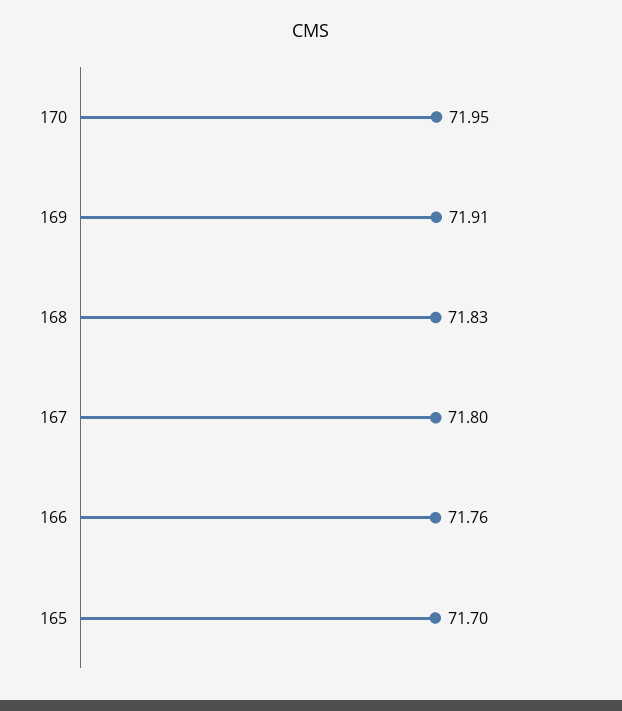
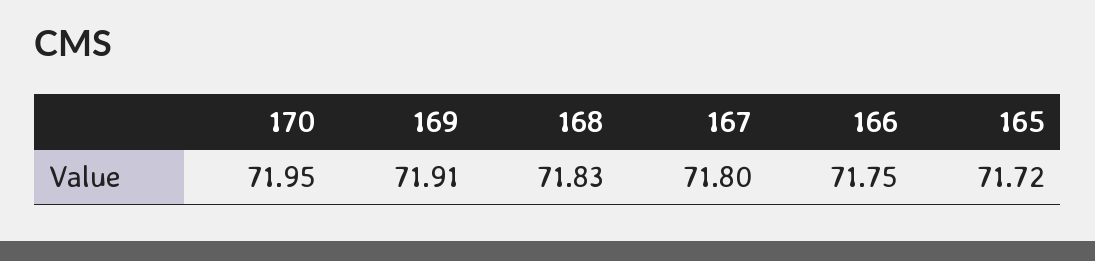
  {
    "170": 71.95,
    "169": 71.91,
    "168": 71.83,
    "167": 71.8,
-   "166": 71.76,
+   "166": 71.75,
-   "165": 71.7
+   "165": 71.72
  }

